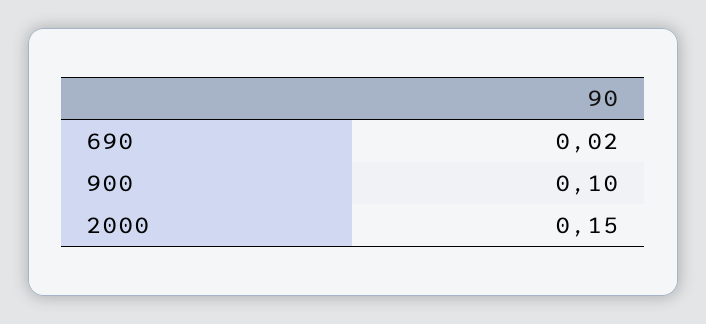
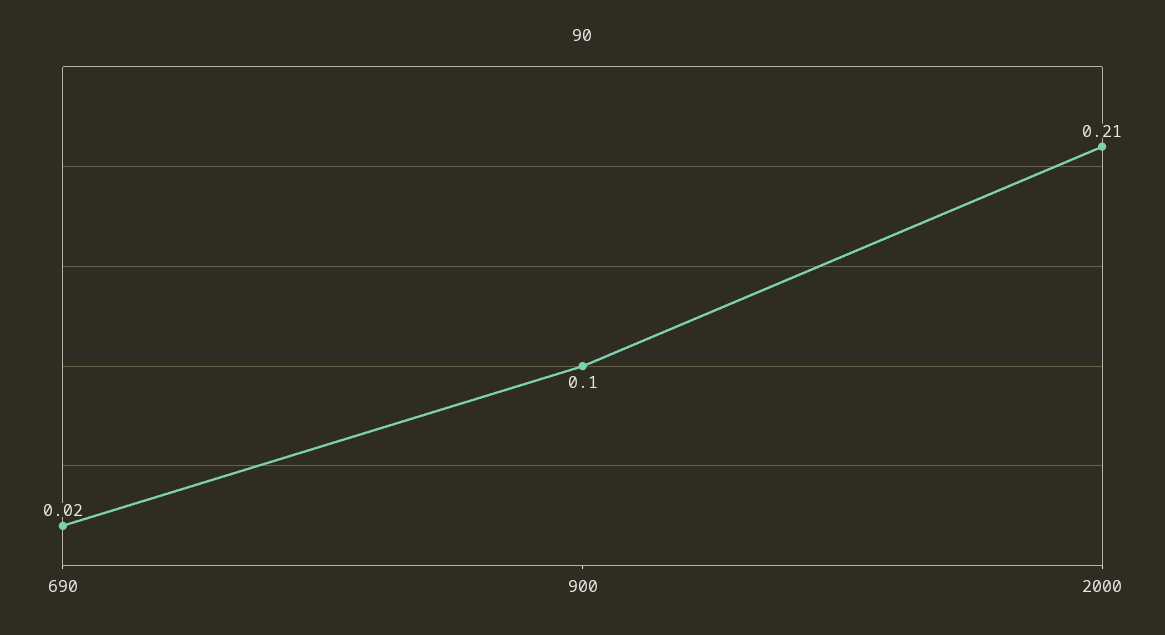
  {
    "690": 0.02,
    "900": 0.1,
-   "2000": 0.15
+   "2000": 0.21
  }

